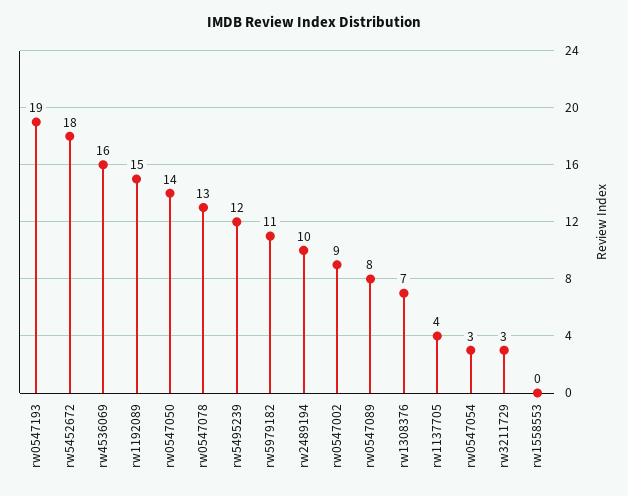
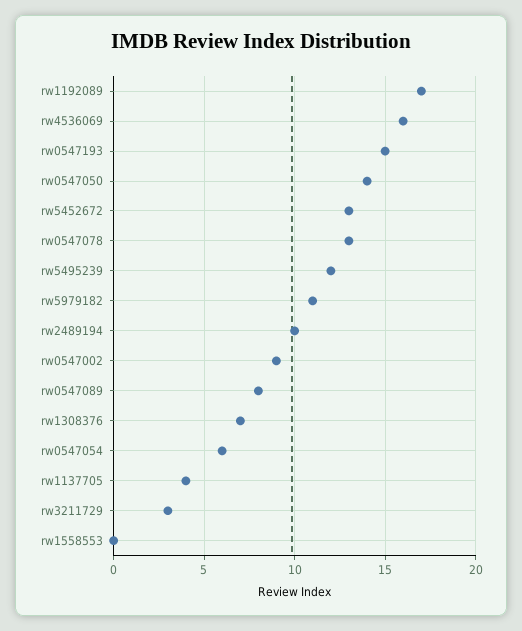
  {
-   "rw0547193": 19,
+   "rw0547193": 15,
-   "rw5452672": 18,
+   "rw5452672": 13,
    "rw4536069": 16,
-   "rw1192089": 15,
+   "rw1192089": 17,
    "rw0547050": 14,
    "rw0547078": 13,
    "rw5495239": 12,
    "rw5979182": 11,
    "rw2489194": 10,
    "rw0547002": 9,
    "rw0547089": 8,
    "rw1308376": 7,
    "rw1137705": 4,
-   "rw0547054": 3,
+   "rw0547054": 6,
    "rw3211729": 3,
    "rw1558553": 0
  }

